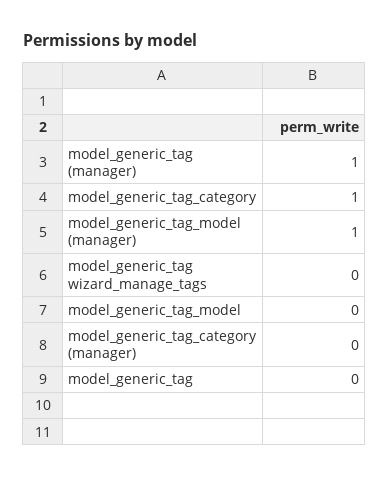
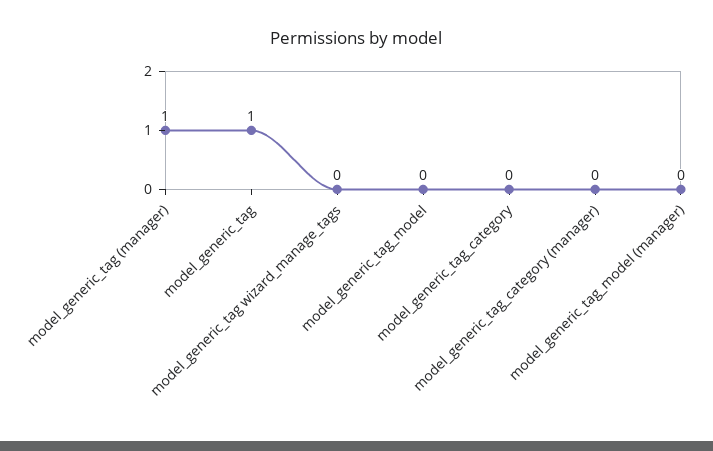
  {
    "model_generic_tag (manager)": 1,
-   "model_generic_tag_category": 1,
+   "model_generic_tag_category": 0,
-   "model_generic_tag_model (manager)": 1,
+   "model_generic_tag_model (manager)": 0,
    "model_generic_tag wizard_manage_tags": 0,
    "model_generic_tag_model": 0,
    "model_generic_tag_category (manager)": 0,
-   "model_generic_tag": 0
+   "model_generic_tag": 1
  }

